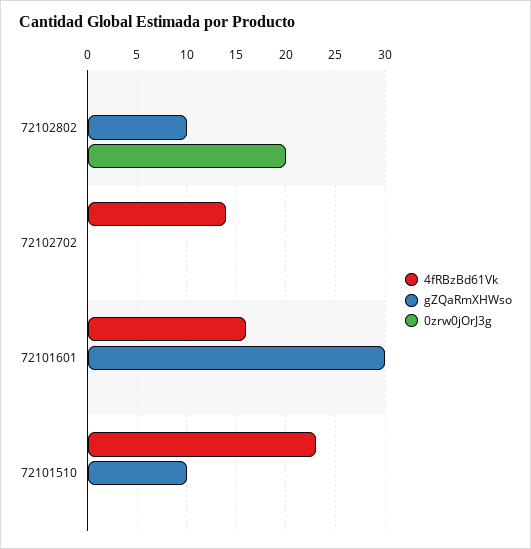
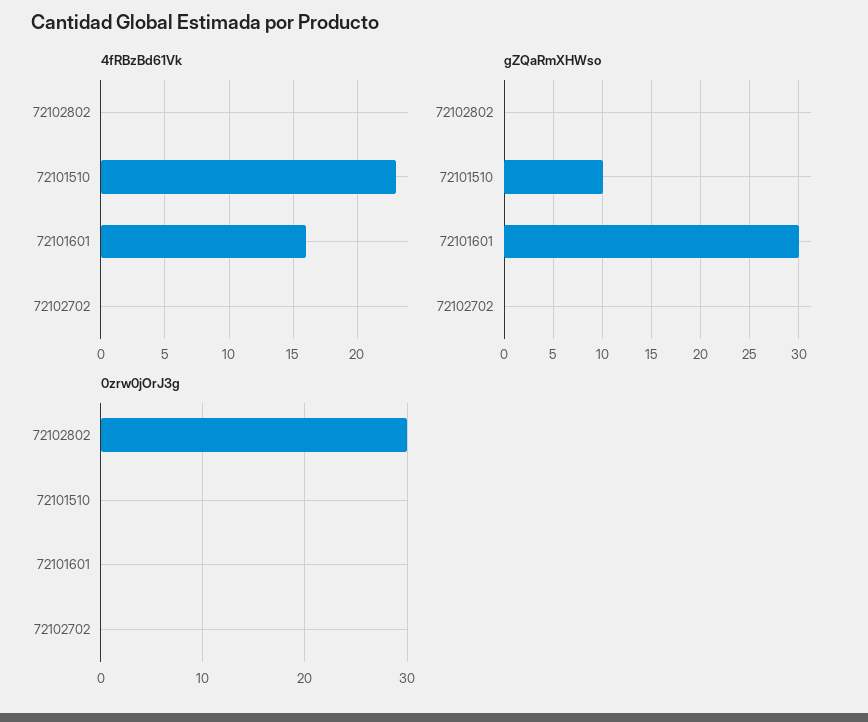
  {
    "4fRBzBd61Vk": {
      "72102802": 0,
-     "72102702": 14,
+     "72102702": 0,
      "72101601": 16,
      "72101510": 23
    },
    "gZQaRmXHWso": {
-     "72102802": 10,
+     "72102802": 0,
      "72102702": 0,
      "72101601": 30,
      "72101510": 10
    },
    "0zrw0jOrJ3g": {
-     "72102802": 20,
+     "72102802": 30,
      "72102702": 0,
      "72101601": 0,
      "72101510": 0
    }
  }

